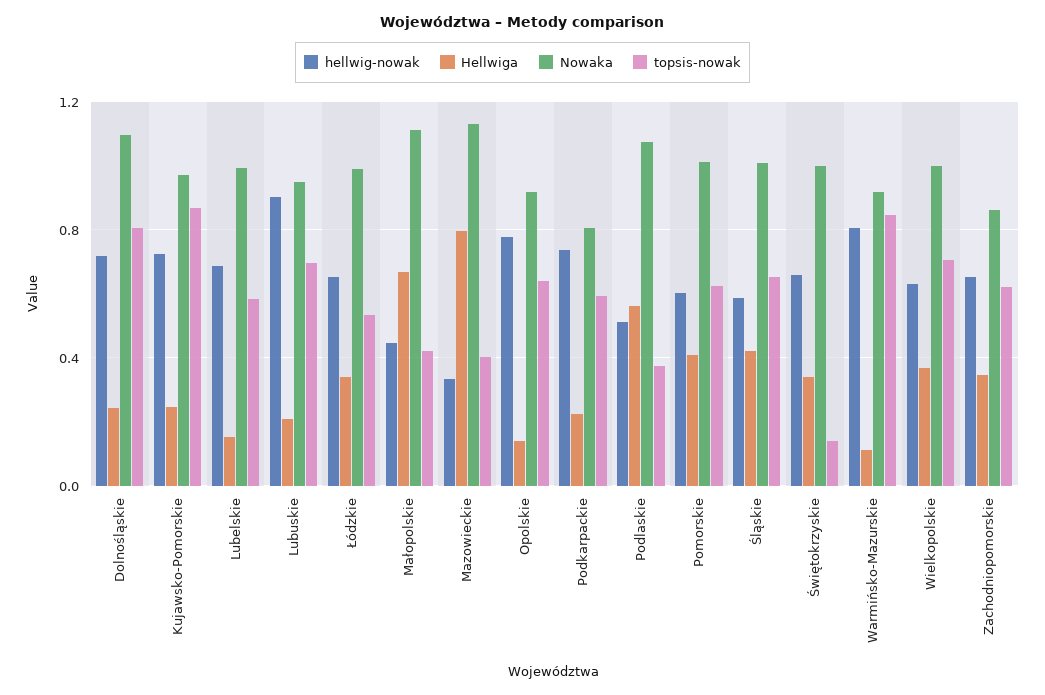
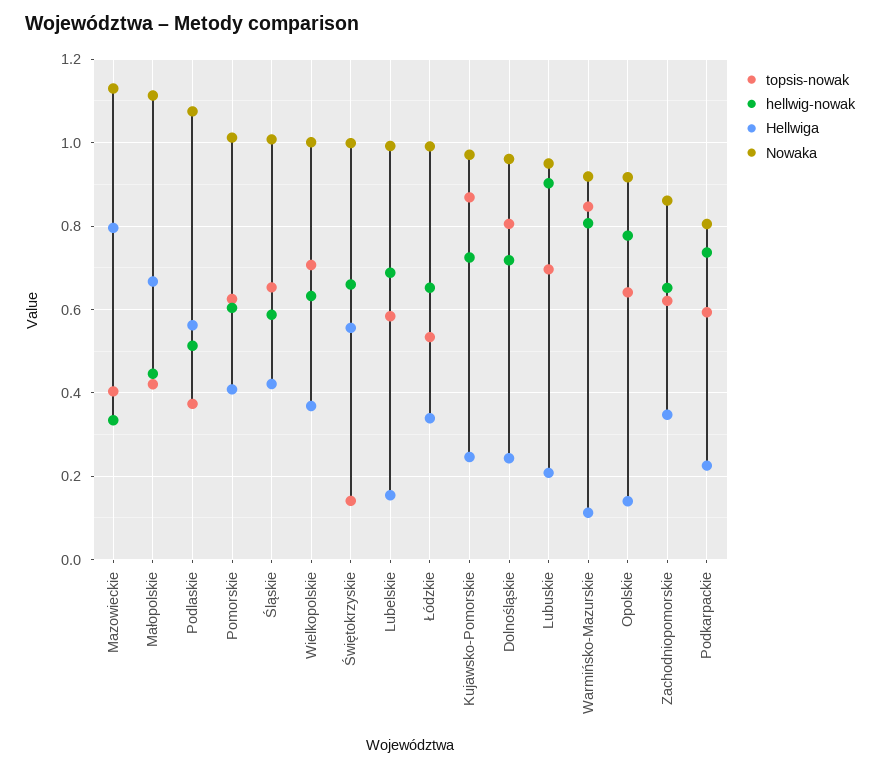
  {
    "hellwig-nowak": {
      "Dolnośląskie": 0.72,
      "Kujawsko-Pomorskie": 0.72,
      "Lubelskie": 0.68,
      "Lubuskie": 0.9,
      "Łódzkie": 0.66,
      "Małopolskie": 0.44,
      "Mazowieckie": 0.34,
      "Opolskie": 0.78,
      "Podkarpackie": 0.74,
      "Podlaskie": 0.52,
      "Pomorskie": 0.6,
      "Śląskie": 0.58,
      "Świętokrzyskie": 0.66,
      "Warmińsko-Mazurskie": 0.8,
      "Wielkopolskie": 0.64,
      "Zachodniopomorskie": 0.66
    },
    "Hellwiga": {
      "Dolnośląskie": 0.24,
      "Kujawsko-Pomorskie": 0.24,
      "Lubelskie": 0.16,
      "Lubuskie": 0.2,
      "Łódzkie": 0.34,
      "Małopolskie": 0.66,
      "Mazowieckie": 0.8,
      "Opolskie": 0.14,
      "Podkarpackie": 0.22,
      "Podlaskie": 0.56,
      "Pomorskie": 0.4,
      "Śląskie": 0.42,
-     "Świętokrzyskie": 0.35,
+     "Świętokrzyskie": 0.56,
      "Warmińsko-Mazurskie": 0.12,
      "Wielkopolskie": 0.36,
      "Zachodniopomorskie": 0.34
    },
    "Nowaka": {
-     "Dolnośląskie": 1.1,
+     "Dolnośląskie": 0.96,
      "Kujawsko-Pomorskie": 0.98,
      "Lubelskie": 1,
      "Lubuskie": 0.96,
      "Łódzkie": 1,
      "Małopolskie": 1.12,
      "Mazowieckie": 1.14,
      "Opolskie": 0.92,
      "Podkarpackie": 0.8,
      "Podlaskie": 1.08,
      "Pomorskie": 1.02,
      "Śląskie": 1,
      "Świętokrzyskie": 1,
      "Warmińsko-Mazurskie": 0.92,
      "Wielkopolskie": 1,
      "Zachodniopomorskie": 0.86
    },
    "topsis-nowak": {
      "Dolnośląskie": 0.8,
      "Kujawsko-Pomorskie": 0.86,
      "Lubelskie": 0.58,
      "Lubuskie": 0.7,
      "Łódzkie": 0.54,
      "Małopolskie": 0.42,
      "Mazowieckie": 0.4,
      "Opolskie": 0.64,
      "Podkarpackie": 0.6,
      "Podlaskie": 0.38,
      "Pomorskie": 0.62,
      "Śląskie": 0.66,
      "Świętokrzyskie": 0.14,
      "Warmińsko-Mazurskie": 0.84,
      "Wielkopolskie": 0.7,
      "Zachodniopomorskie": 0.62
    }
  }

